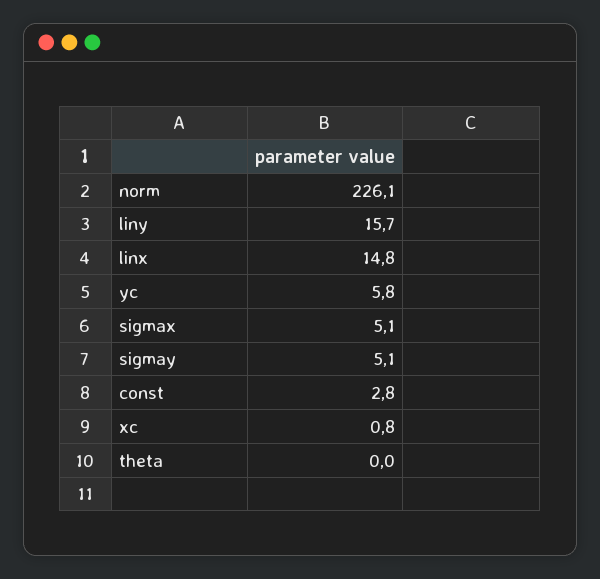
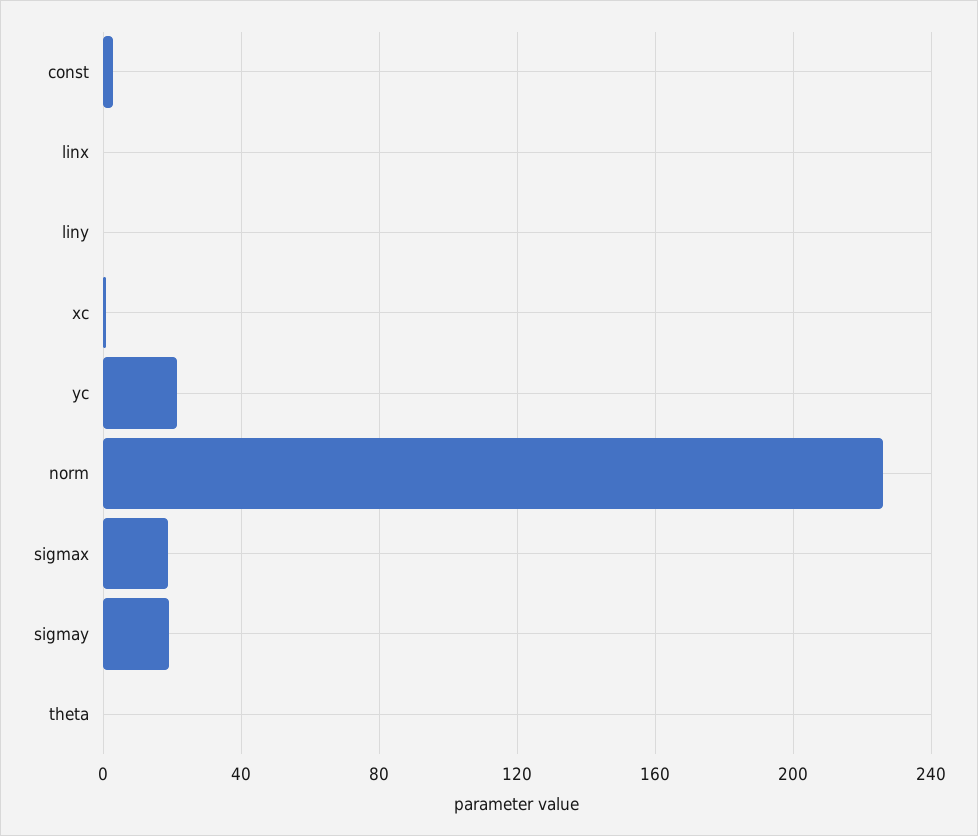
  {
    "norm": 226.1,
-   "liny": 15.7,
+   "liny": 0,
-   "linx": 14.8,
+   "linx": 0,
-   "yc": 5.8,
+   "yc": 20,
-   "sigmax": 5.1,
+   "sigmax": 20,
-   "sigmay": 5.1,
+   "sigmay": 20,
    "const": 2.8,
    "xc": 0.8,
    "theta": 0
  }

